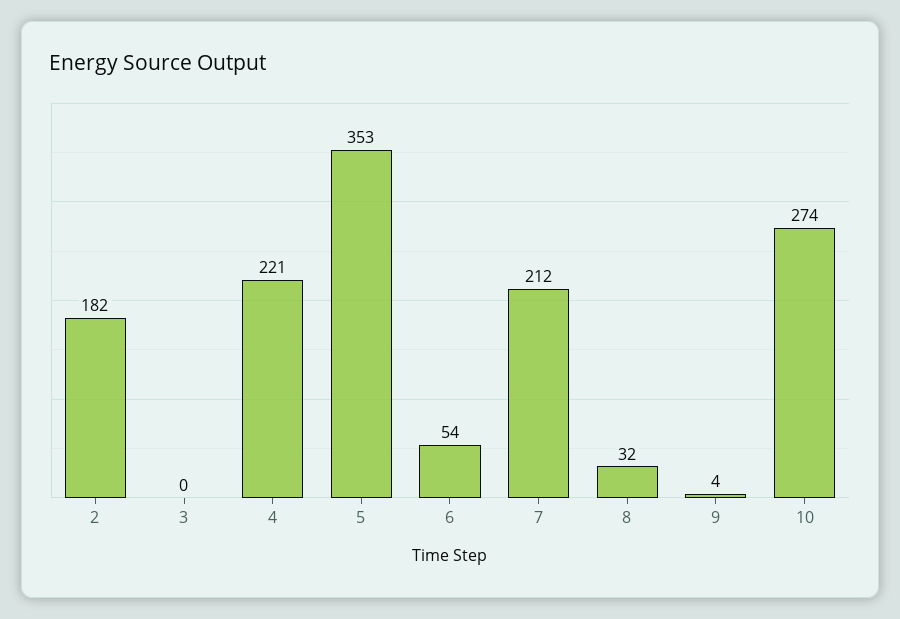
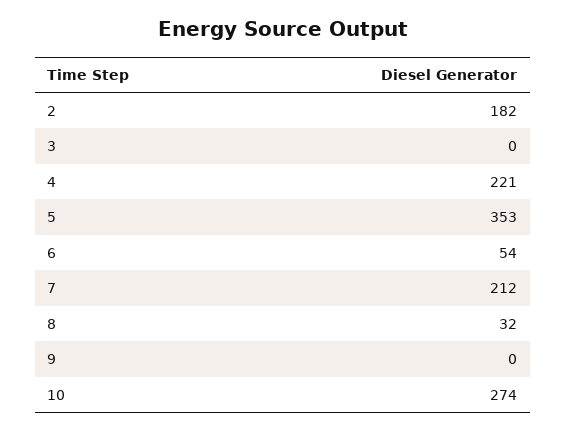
  {
    "2": 182,
    "3": 0,
    "4": 221,
    "5": 353,
    "6": 54,
    "7": 212,
    "8": 32,
-   "9": 4,
+   "9": 0,
    "10": 274
  }

